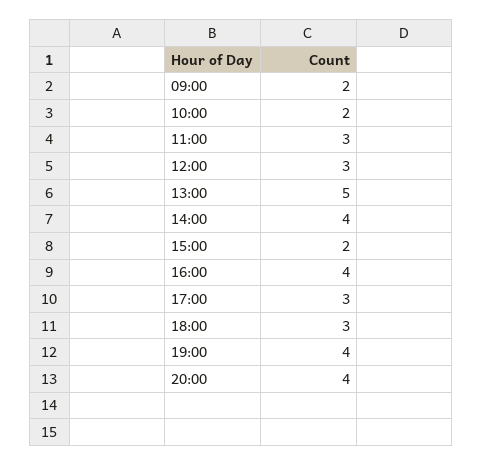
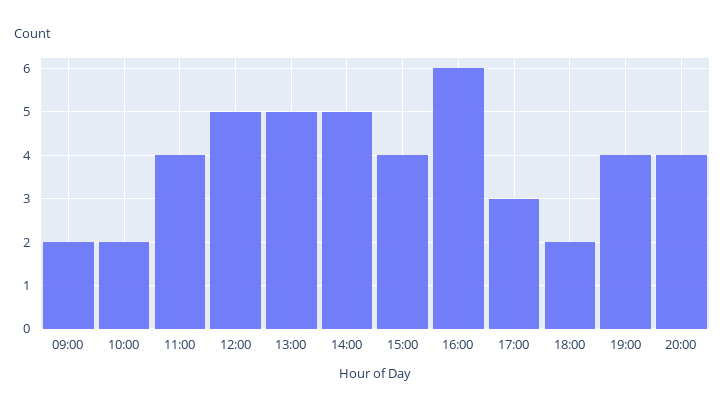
  {
    "09:00": 2,
    "10:00": 2,
-   "11:00": 3,
+   "11:00": 4,
-   "12:00": 3,
+   "12:00": 5,
    "13:00": 5,
-   "14:00": 4,
+   "14:00": 5,
-   "15:00": 2,
+   "15:00": 4,
-   "16:00": 4,
+   "16:00": 6,
    "17:00": 3,
-   "18:00": 3,
+   "18:00": 2,
    "19:00": 4,
    "20:00": 4
  }

